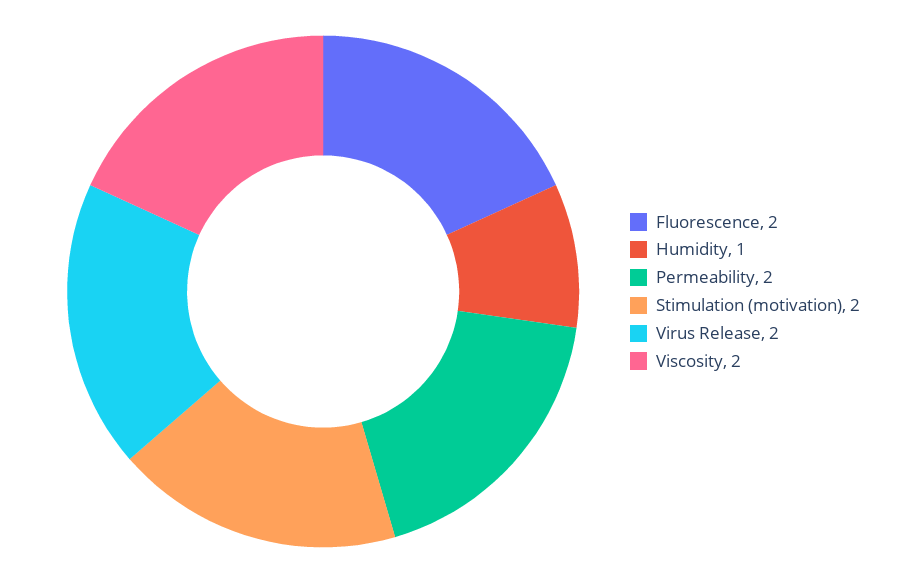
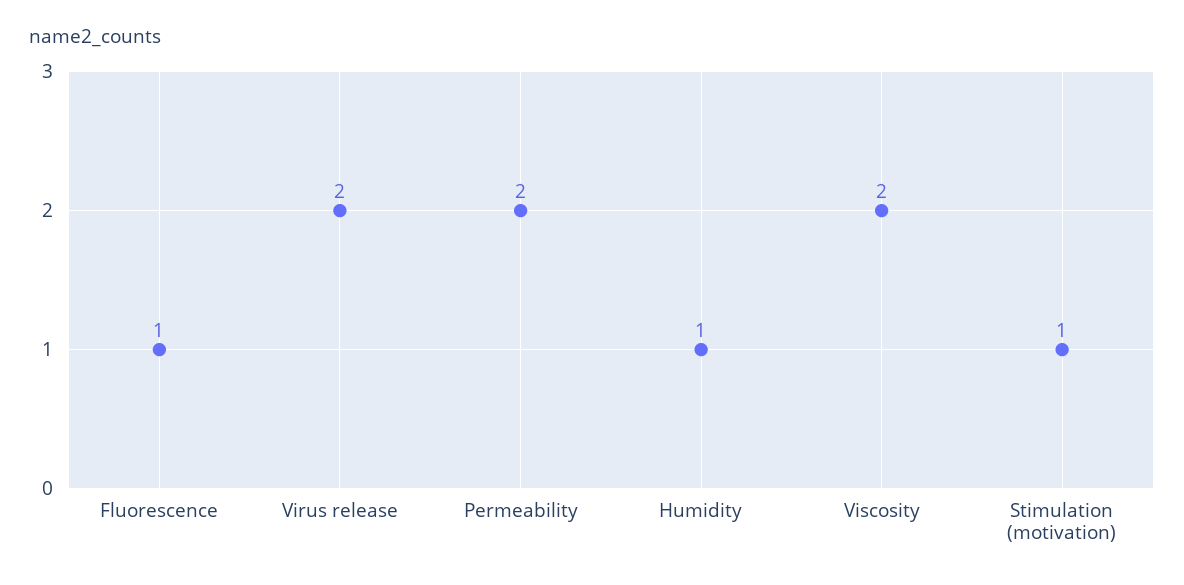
  {
-   "Fluorescence": 2,
+   "Fluorescence": 1,
    "Humidity": 1,
    "Permeability": 2,
-   "Stimulation (motivation)": 2,
+   "Stimulation (motivation)": 1,
    "Virus Release": 2,
    "Viscosity": 2
  }

